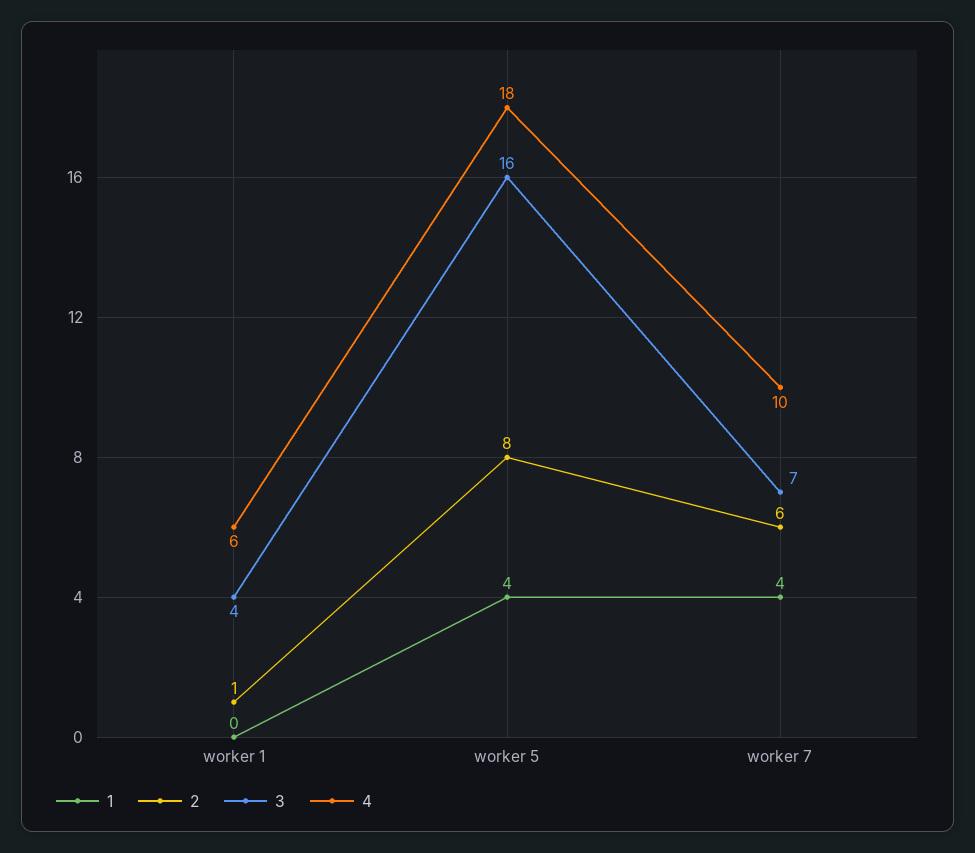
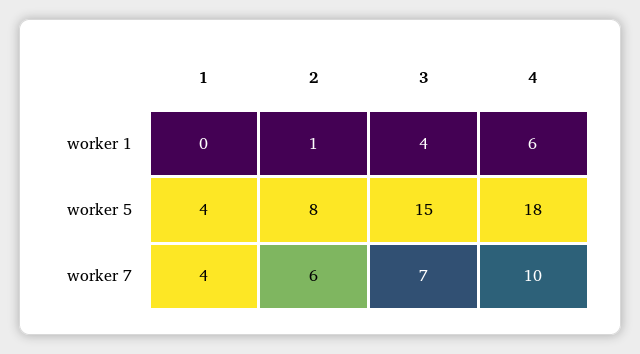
  {
    "1": {
      "worker 1": 0,
      "worker 5": 4,
      "worker 7": 4
    },
    "2": {
      "worker 1": 1,
      "worker 5": 8,
      "worker 7": 6
    },
    "3": {
      "worker 1": 4,
-     "worker 5": 16,
+     "worker 5": 15,
      "worker 7": 7
    },
    "4": {
      "worker 1": 6,
      "worker 5": 18,
      "worker 7": 10
    }
  }

